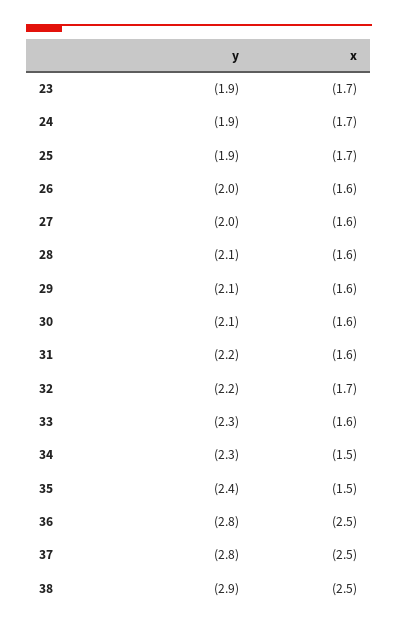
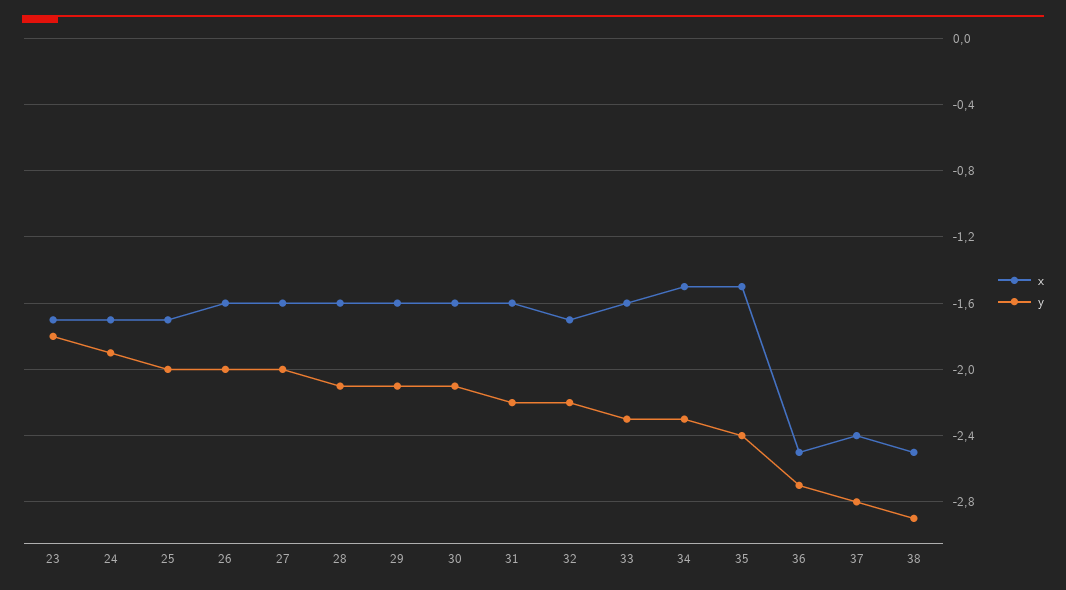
  {
    "y": {
-     "23": -1.9,
+     "23": -1.8,
      "24": -1.9,
-     "25": -1.9,
+     "25": -2,
      "26": -2,
      "27": -2,
      "28": -2.1,
      "29": -2.1,
      "30": -2.1,
      "31": -2.2,
      "32": -2.2,
      "33": -2.3,
      "34": -2.3,
      "35": -2.4,
-     "36": -2.8,
+     "36": -2.7,
      "37": -2.8,
      "38": -2.9
    },
    "x": {
      "23": -1.7,
      "24": -1.7,
      "25": -1.7,
      "26": -1.6,
      "27": -1.6,
      "28": -1.6,
      "29": -1.6,
      "30": -1.6,
      "31": -1.6,
      "32": -1.7,
      "33": -1.6,
      "34": -1.5,
      "35": -1.5,
      "36": -2.5,
-     "37": -2.5,
+     "37": -2.4,
      "38": -2.5
    }
  }

